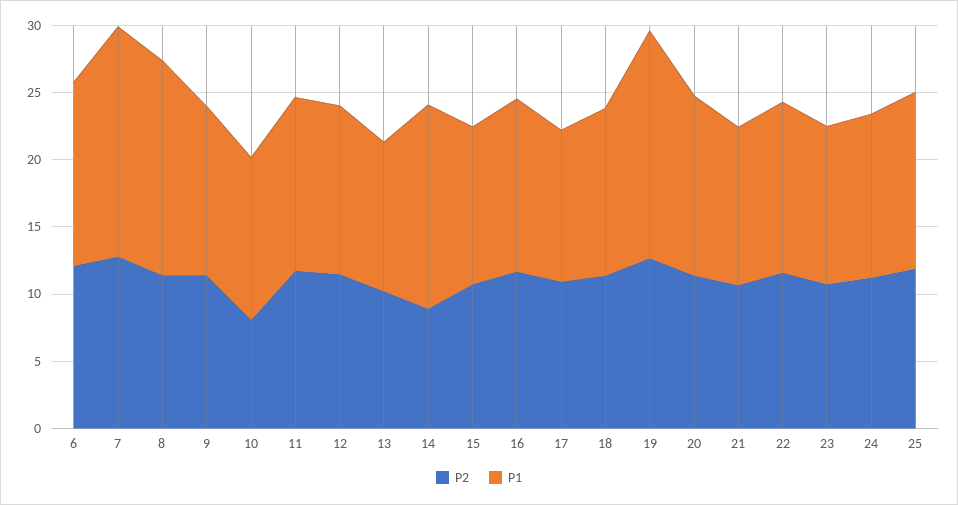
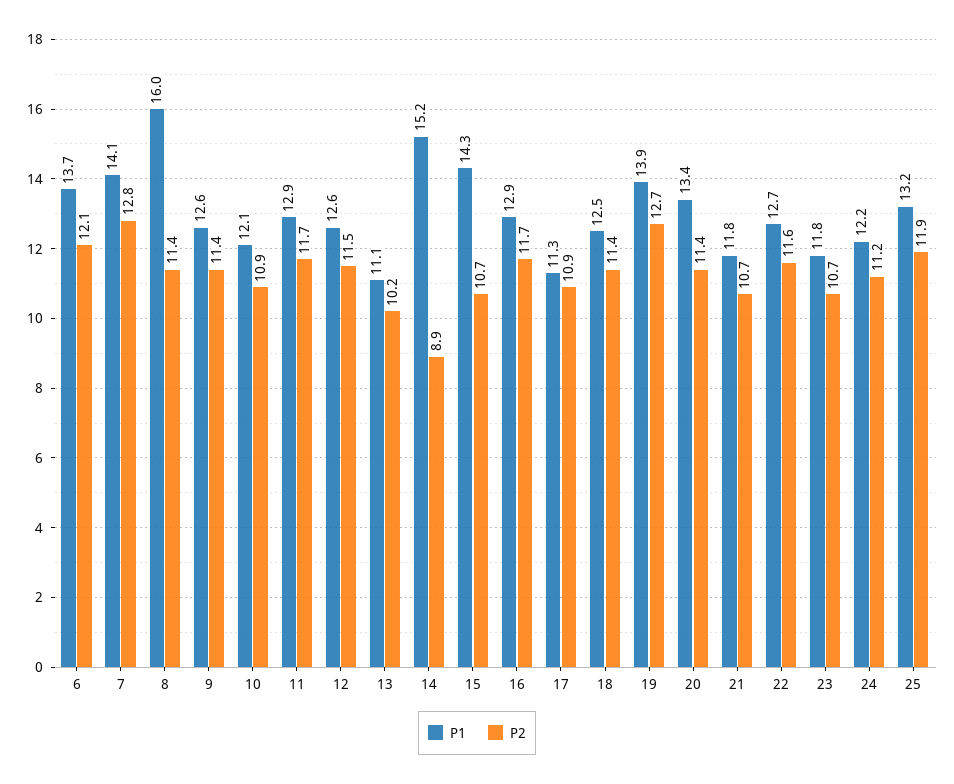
  {
    "P2": {
      "6": 12.1,
      "7": 12.8,
      "8": 11.4,
      "9": 11.4,
-     "10": 8,
+     "10": 10.9,
      "11": 11.7,
      "12": 11.5,
      "13": 10.2,
      "14": 8.9,
      "15": 10.7,
      "16": 11.7,
      "17": 10.9,
      "18": 11.4,
      "19": 12.7,
      "20": 11.4,
      "21": 10.7,
      "22": 11.6,
      "23": 10.7,
      "24": 11.2,
      "25": 11.9
    },
    "P1": {
      "6": 13.7,
-     "7": 17,
+     "7": 14.1,
      "8": 16,
      "9": 12.6,
      "10": 12.1,
      "11": 12.9,
      "12": 12.6,
      "13": 11.1,
      "14": 15.2,
-     "15": 12,
+     "15": 14.3,
      "16": 12.9,
      "17": 11.3,
      "18": 12.5,
-     "19": 17,
+     "19": 13.9,
      "20": 13.4,
      "21": 11.8,
      "22": 12.7,
      "23": 11.8,
      "24": 12.2,
      "25": 13.2
    }
  }

